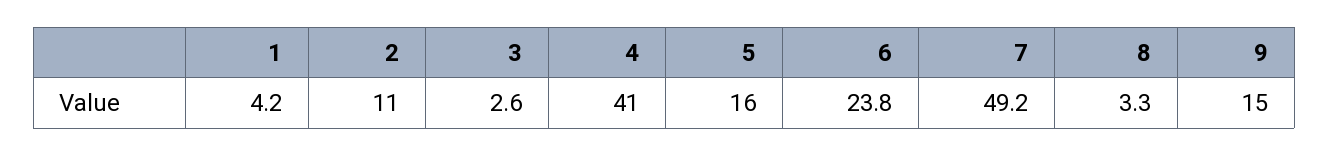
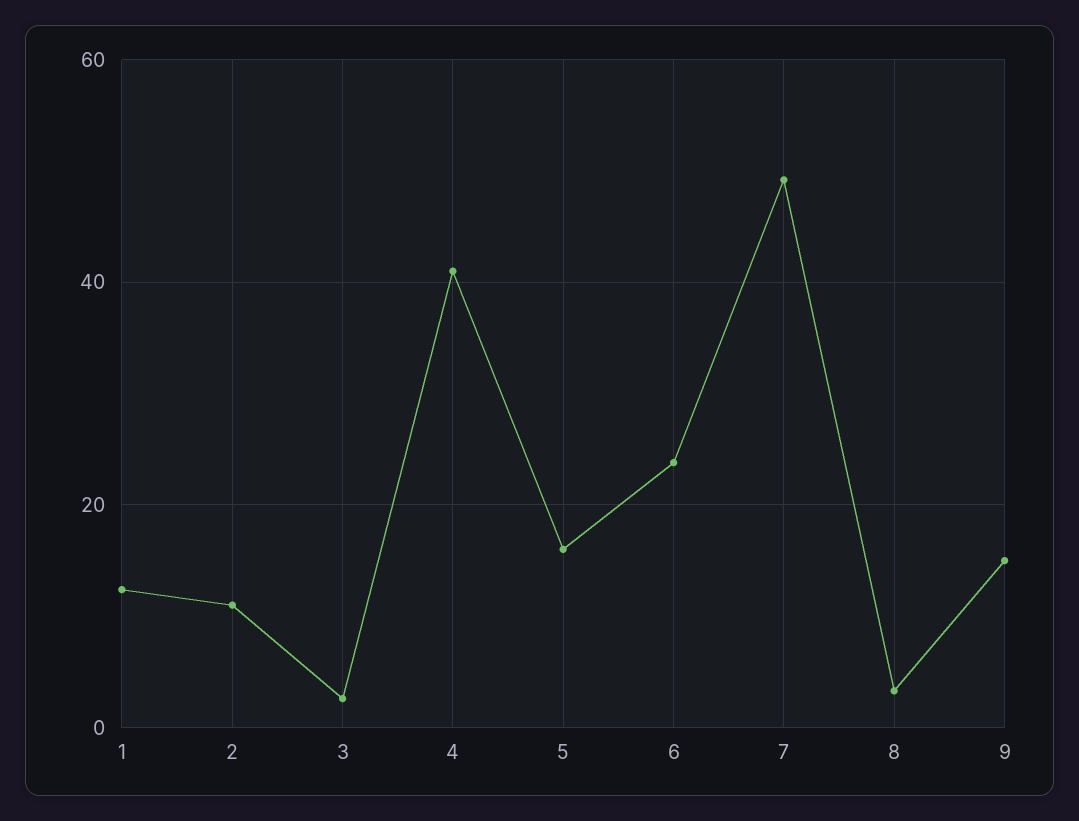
  {
-   "1": 4.2,
+   "1": 12,
    "2": 11,
    "3": 2.6,
    "4": 41,
    "5": 16,
    "6": 23.8,
    "7": 49.2,
    "8": 3.3,
    "9": 15
  }

